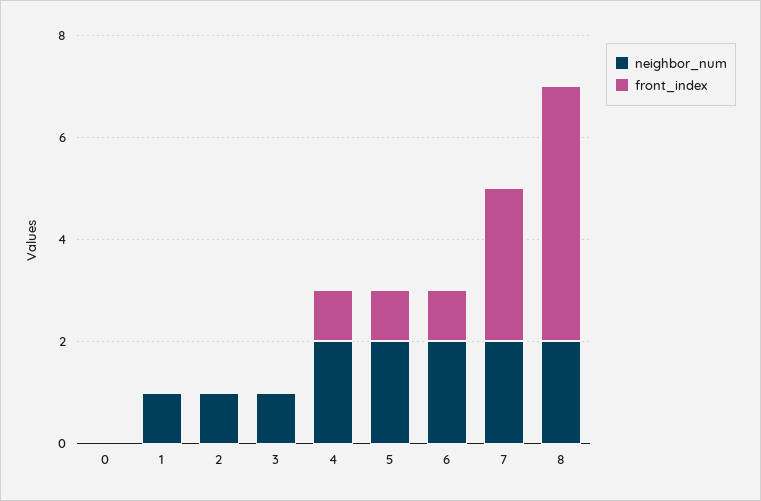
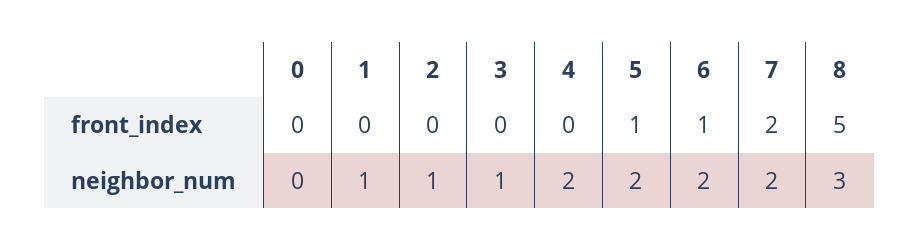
  {
    "neighbor_num": {
      "0": 0,
      "1": 1,
      "2": 1,
      "3": 1,
      "4": 2,
      "5": 2,
      "6": 2,
      "7": 2,
-     "8": 2
+     "8": 3
    },
    "front_index": {
      "0": 0,
      "1": 0,
      "2": 0,
      "3": 0,
-     "4": 1,
+     "4": 0,
      "5": 1,
      "6": 1,
-     "7": 3,
+     "7": 2,
      "8": 5
    }
  }

